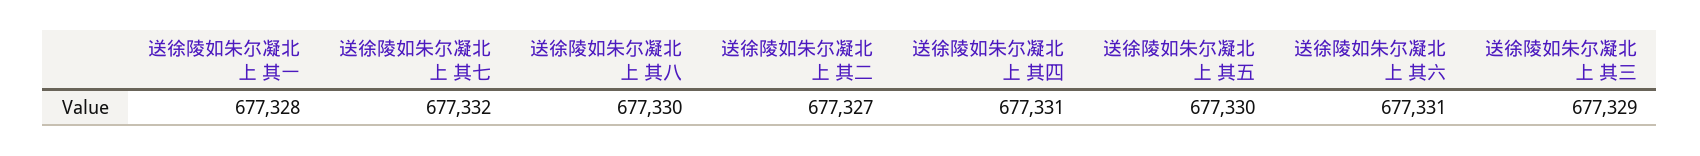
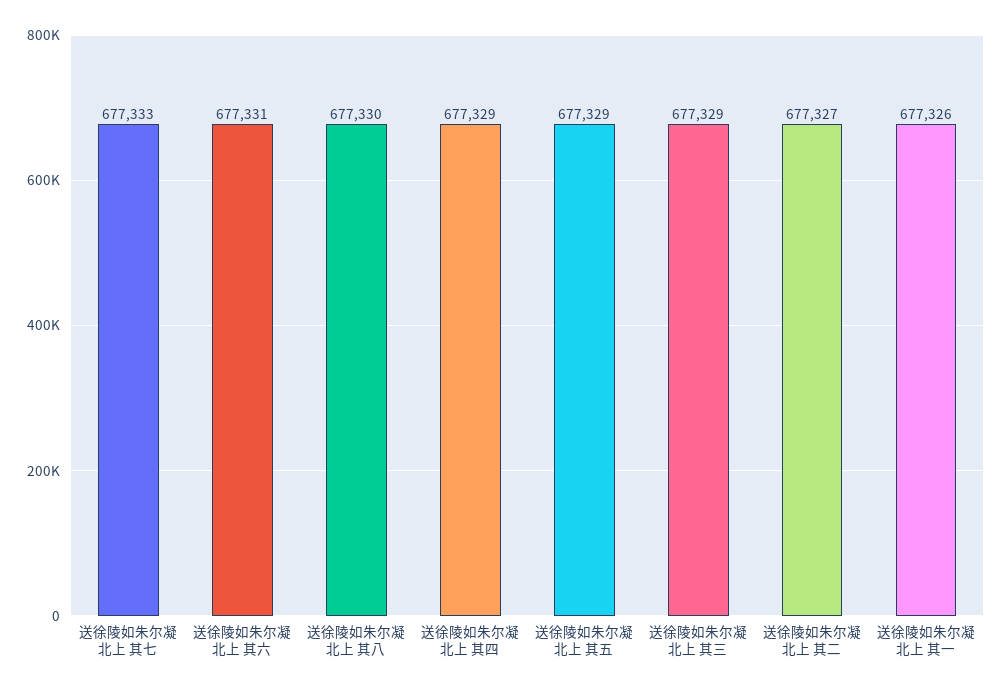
  {
-   "送徐陵如朱尔凝北上 其一": 677328,
+   "送徐陵如朱尔凝北上 其一": 677326,
-   "送徐陵如朱尔凝北上 其七": 677332,
+   "送徐陵如朱尔凝北上 其七": 677333,
    "送徐陵如朱尔凝北上 其八": 677330,
    "送徐陵如朱尔凝北上 其二": 677327,
-   "送徐陵如朱尔凝北上 其四": 677331,
+   "送徐陵如朱尔凝北上 其四": 677329,
-   "送徐陵如朱尔凝北上 其五": 677330,
+   "送徐陵如朱尔凝北上 其五": 677329,
    "送徐陵如朱尔凝北上 其六": 677331,
    "送徐陵如朱尔凝北上 其三": 677329
  }

